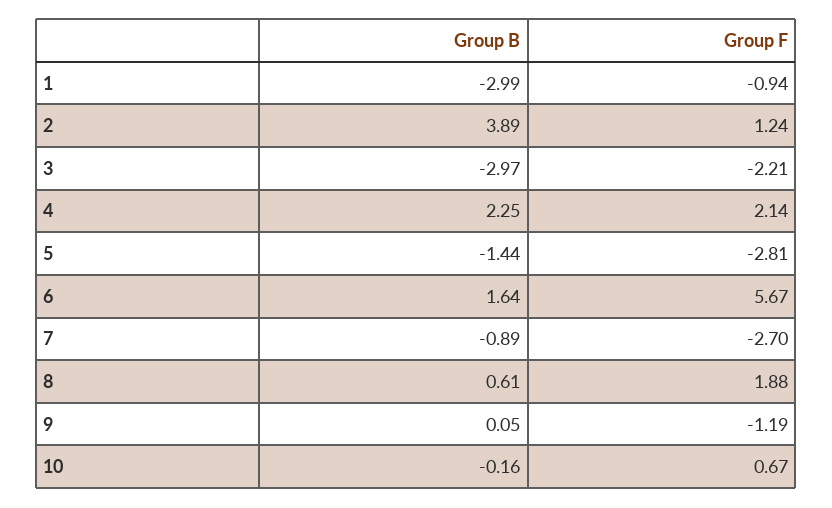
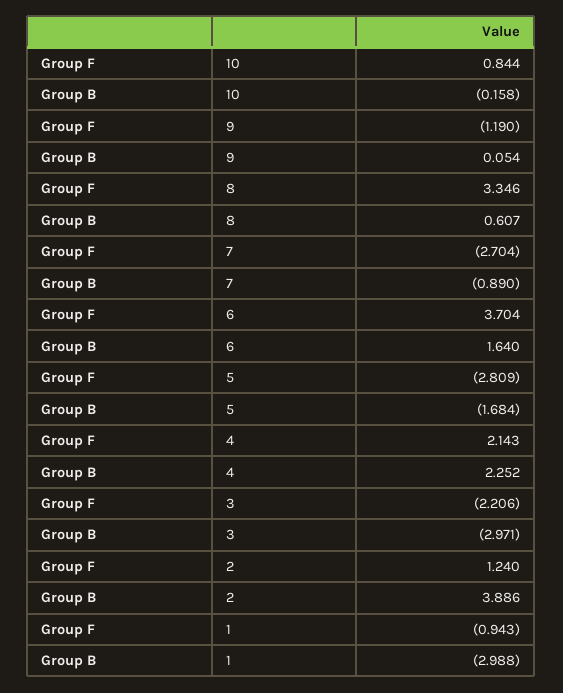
  {
    "Group B": {
      "1": -2.988,
      "2": 3.886,
      "3": -2.971,
      "4": 2.252,
-     "5": -1.44,
+     "5": -1.684,
      "6": 1.64,
      "7": -0.89,
      "8": 0.607,
      "9": 0.054,
      "10": -0.158
    },
    "Group F": {
      "1": -0.943,
      "2": 1.24,
      "3": -2.206,
      "4": 2.143,
      "5": -2.809,
-     "6": 5.67,
+     "6": 3.704,
      "7": -2.704,
-     "8": 1.88,
+     "8": 3.346,
      "9": -1.19,
-     "10": 0.67
+     "10": 0.844
    }
  }

